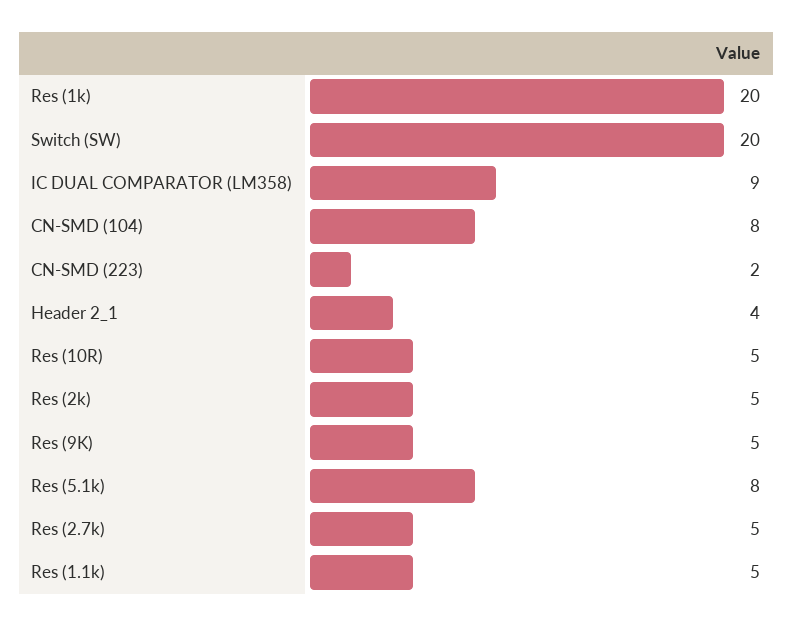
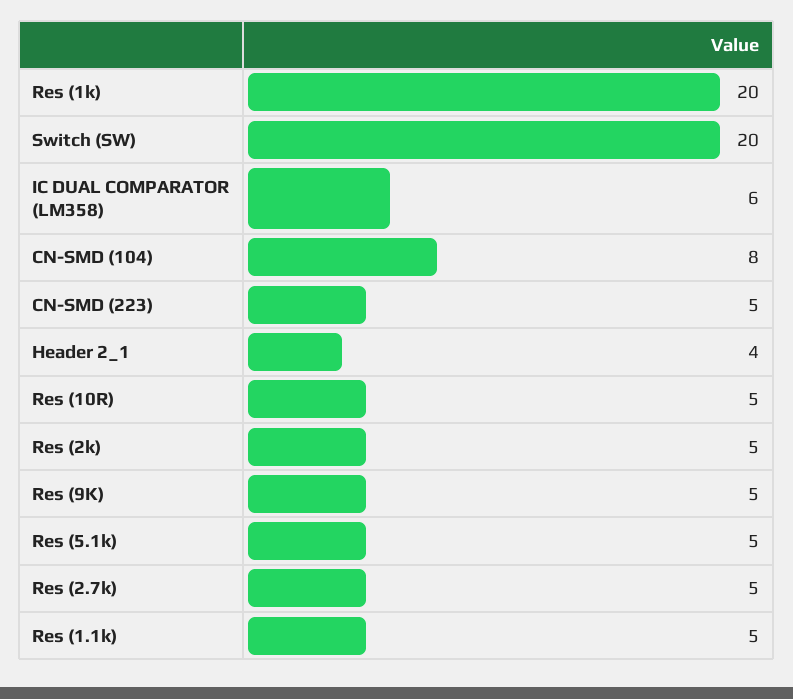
  {
    "Res (1k)": 20,
    "Switch (SW)": 20,
-   "IC DUAL COMPARATOR (LM358)": 9,
+   "IC DUAL COMPARATOR (LM358)": 6,
    "CN-SMD (104)": 8,
-   "CN-SMD (223)": 2,
+   "CN-SMD (223)": 5,
    "Header 2_1": 4,
    "Res (10R)": 5,
    "Res (2k)": 5,
    "Res (9K)": 5,
-   "Res (5.1k)": 8,
+   "Res (5.1k)": 5,
    "Res (2.7k)": 5,
    "Res (1.1k)": 5
  }

